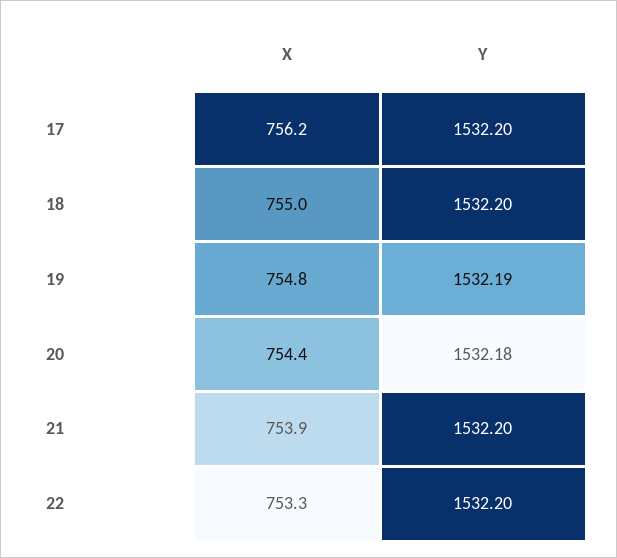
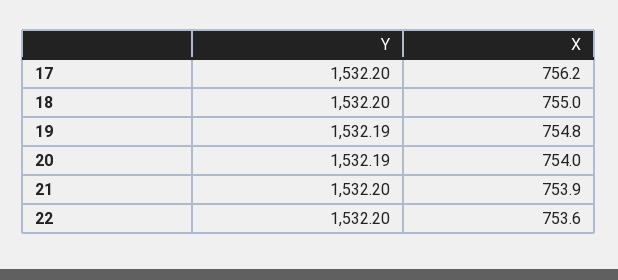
  {
    "X": {
      "17": 756.2,
      "18": 755,
      "19": 754.8,
-     "20": 754.4,
+     "20": 754,
      "21": 753.9,
-     "22": 753.3
+     "22": 753.6
    },
    "Y": {
      "17": 1532.2,
      "18": 1532.2,
      "19": 1532.19,
-     "20": 1532.18,
+     "20": 1532.19,
      "21": 1532.2,
      "22": 1532.2
    }
  }

